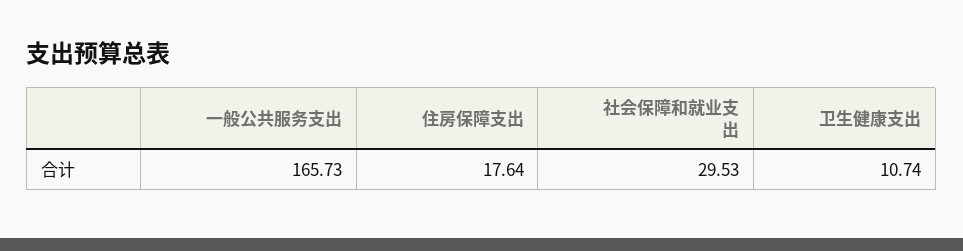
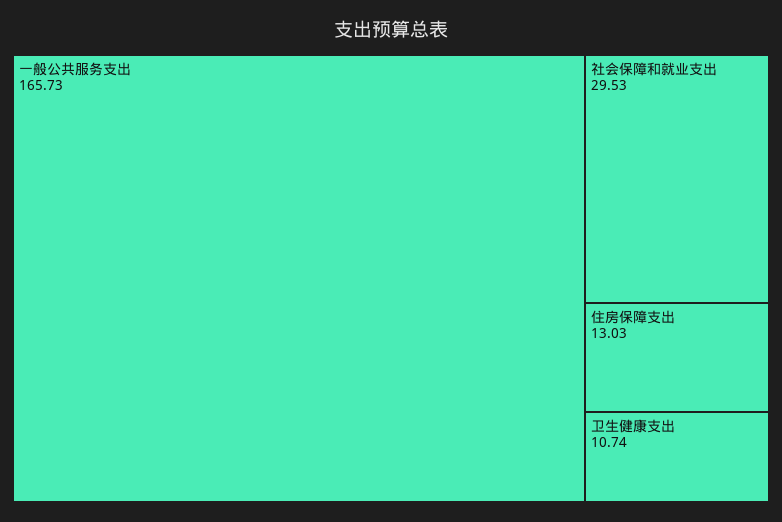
  {
    "一般公共服务支出": 165.73,
-   "住房保障支出": 17.64,
+   "住房保障支出": 13.03,
    "社会保障和就业支出": 29.53,
    "卫生健康支出": 10.74
  }

